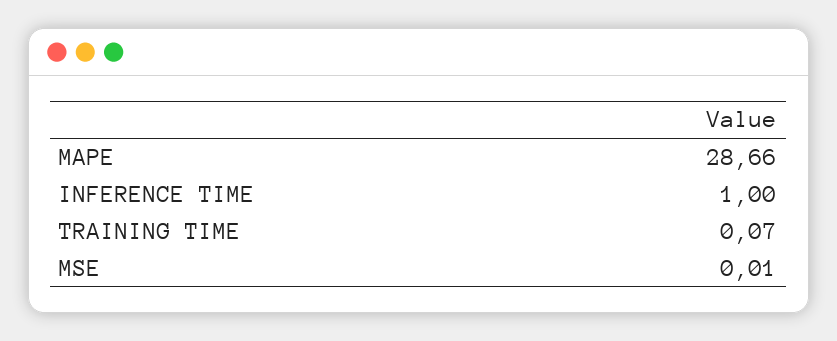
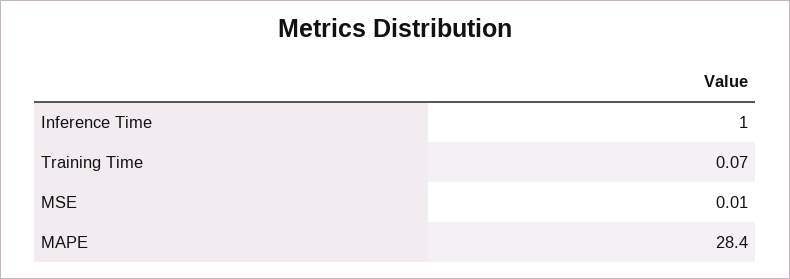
  {
-   "MAPE": 28.66,
+   "MAPE": 28.4,
    "INFERENCE TIME": 1,
    "TRAINING TIME": 0.07,
    "MSE": 0.01
  }

